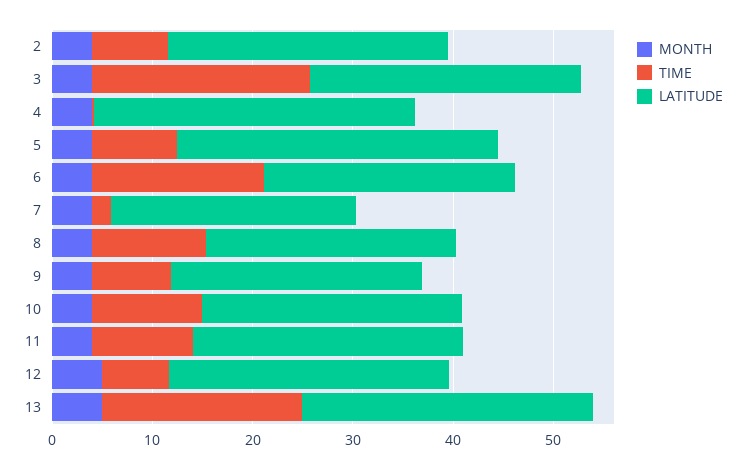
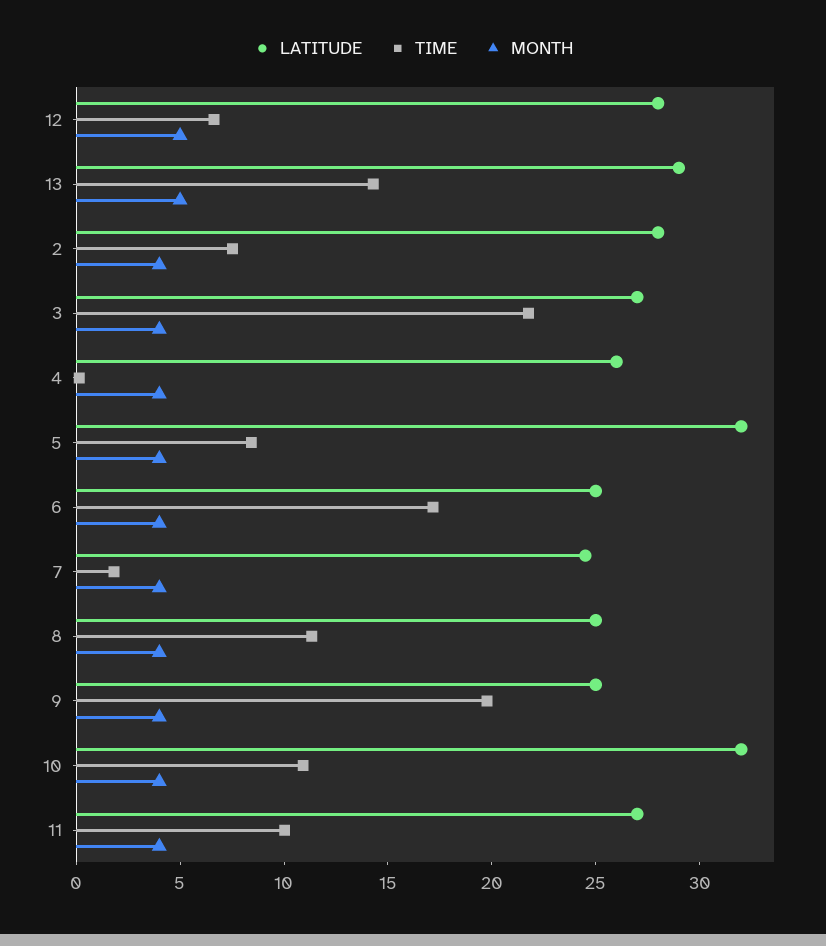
  {
    "MONTH": {
      "2": 4,
      "3": 4,
      "4": 4,
      "5": 4,
      "6": 4,
      "7": 4,
      "8": 4,
      "9": 4,
      "10": 4,
      "11": 4,
      "12": 5,
      "13": 5
    },
    "TIME": {
      "2": 8,
      "3": 22,
      "4": 0,
      "5": 8,
      "6": 17,
      "7": 2,
      "8": 11,
-     "9": 8,
+     "9": 20,
      "10": 11,
      "11": 10,
      "12": 7,
-     "13": 20
+     "13": 14
    },
    "LATITUDE": {
      "2": 28,
      "3": 27,
-     "4": 32,
+     "4": 26,
      "5": 32,
      "6": 25,
      "7": 25,
      "8": 25,
      "9": 25,
-     "10": 26,
+     "10": 32,
      "11": 27,
      "12": 28,
      "13": 29
    }
  }

